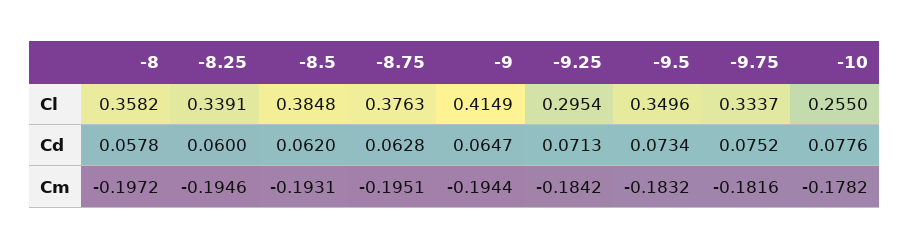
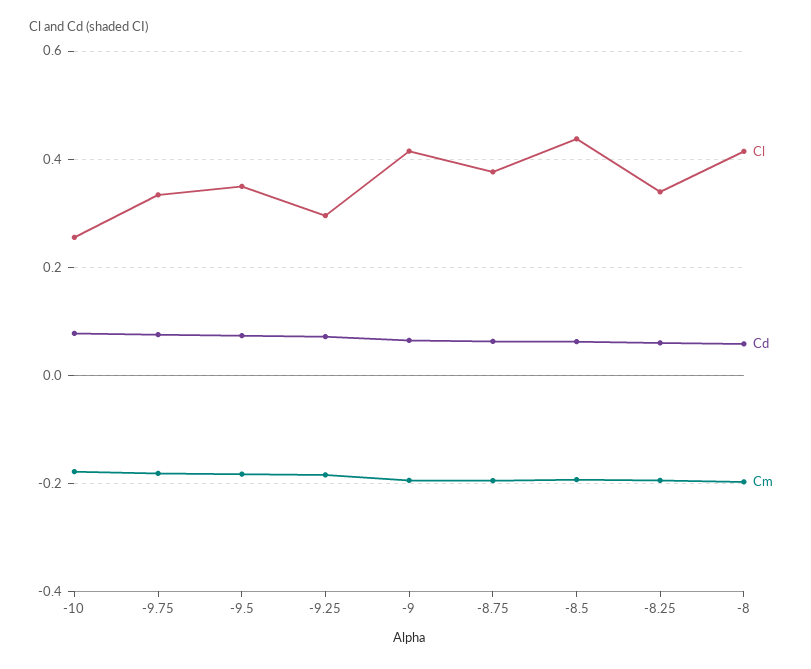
  {
    "Cl": {
-     "-8": 0.3582,
+     "-8": 0.42,
      "-8.25": 0.3391,
-     "-8.5": 0.3848,
+     "-8.5": 0.44,
      "-8.75": 0.3763,
      "-9": 0.4149,
      "-9.25": 0.2954,
      "-9.5": 0.3496,
      "-9.75": 0.3337,
      "-10": 0.255
    },
    "Cd": {
      "-8": 0.0578,
      "-8.25": 0.06,
      "-8.5": 0.062,
      "-8.75": 0.0628,
      "-9": 0.0647,
      "-9.25": 0.0713,
      "-9.5": 0.0734,
      "-9.75": 0.0752,
      "-10": 0.0776
    },
    "Cm": {
      "-8": -0.1972,
      "-8.25": -0.1946,
      "-8.5": -0.1931,
      "-8.75": -0.1951,
      "-9": -0.1944,
      "-9.25": -0.1842,
      "-9.5": -0.1832,
      "-9.75": -0.1816,
      "-10": -0.1782
    }
  }

